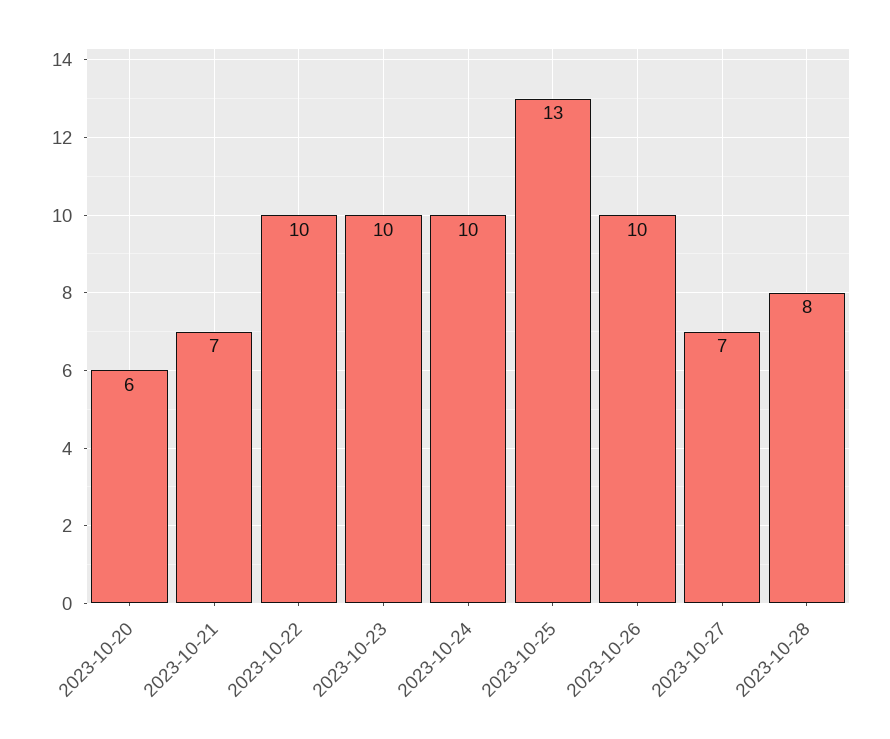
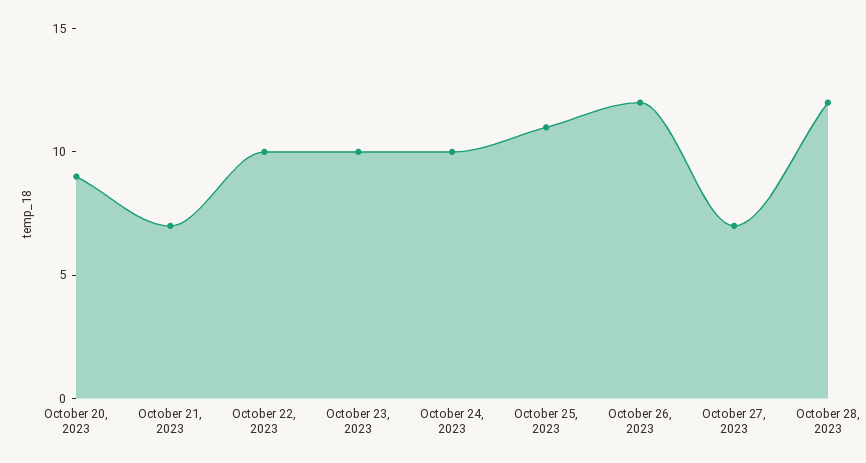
  {
-   "2023-10-20": 6,
+   "2023-10-20": 9,
    "2023-10-21": 7,
    "2023-10-22": 10,
    "2023-10-23": 10,
    "2023-10-24": 10,
-   "2023-10-25": 13,
+   "2023-10-25": 11,
-   "2023-10-26": 10,
+   "2023-10-26": 12,
    "2023-10-27": 7,
-   "2023-10-28": 8
+   "2023-10-28": 12
  }

